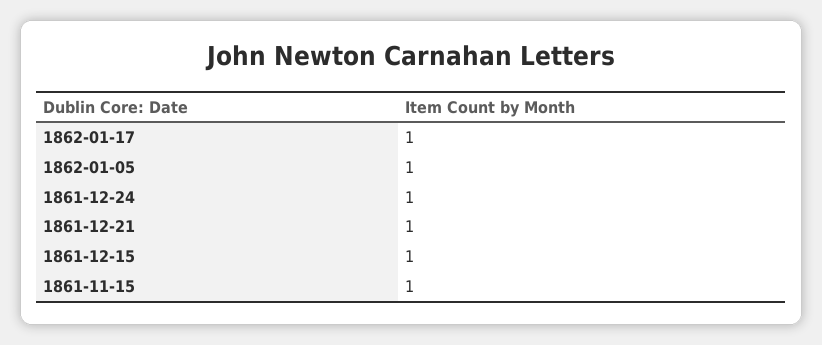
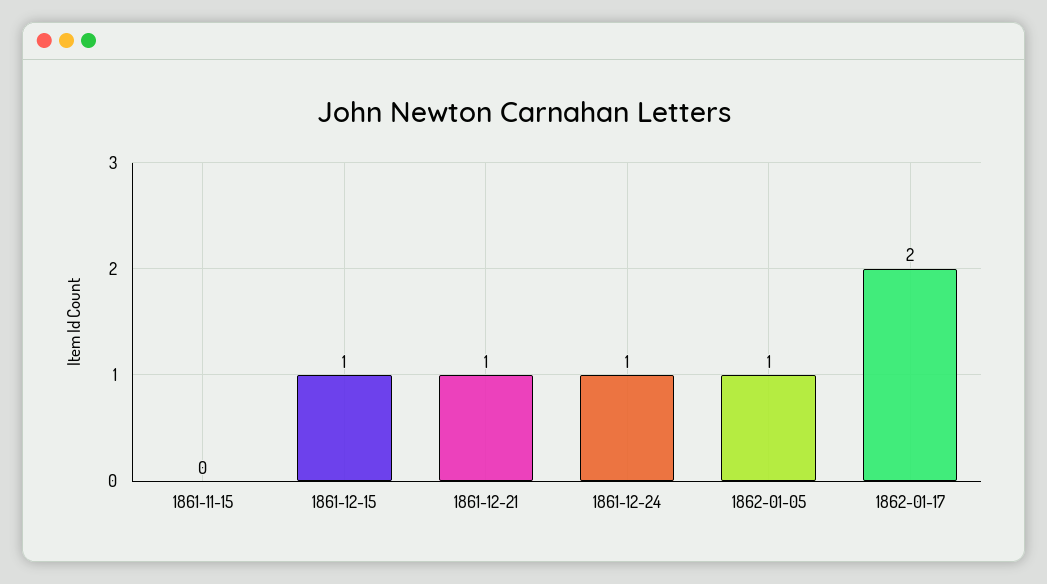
  {
-   "1862-01-17": 1,
+   "1862-01-17": 2,
    "1862-01-05": 1,
    "1861-12-24": 1,
    "1861-12-21": 1,
    "1861-12-15": 1,
-   "1861-11-15": 1
+   "1861-11-15": 0
  }

